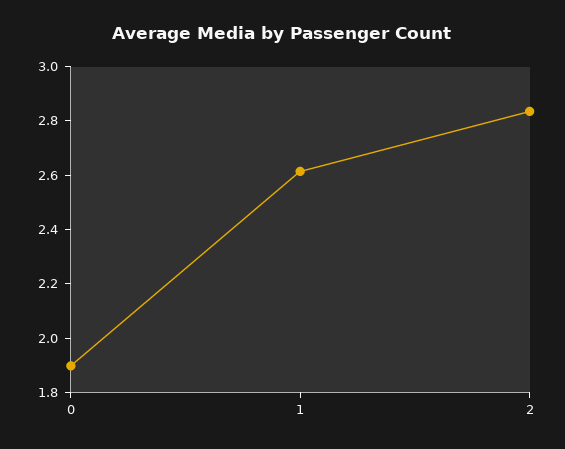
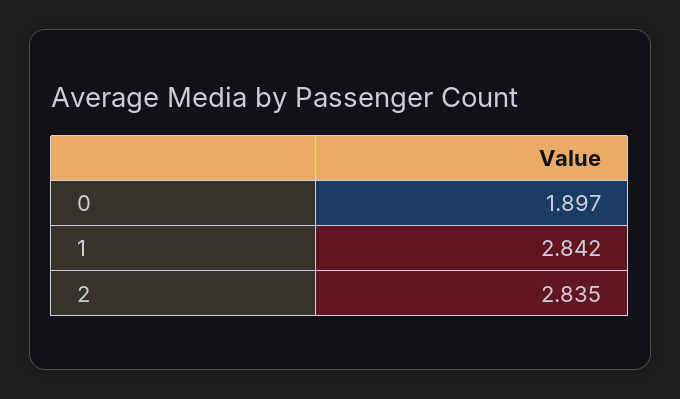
  {
    "0": 1.897,
-   "1": 2.6,
+   "1": 2.842,
    "2": 2.835
  }

